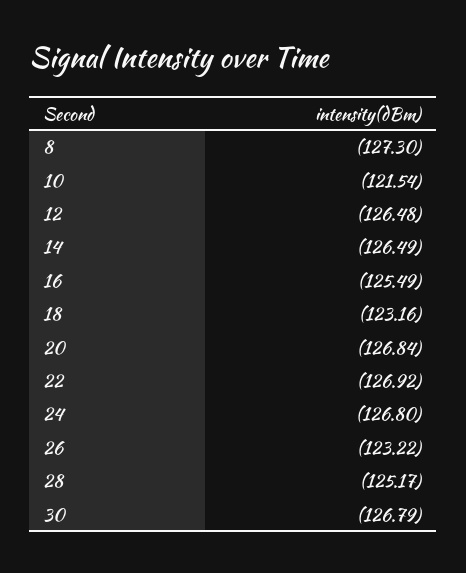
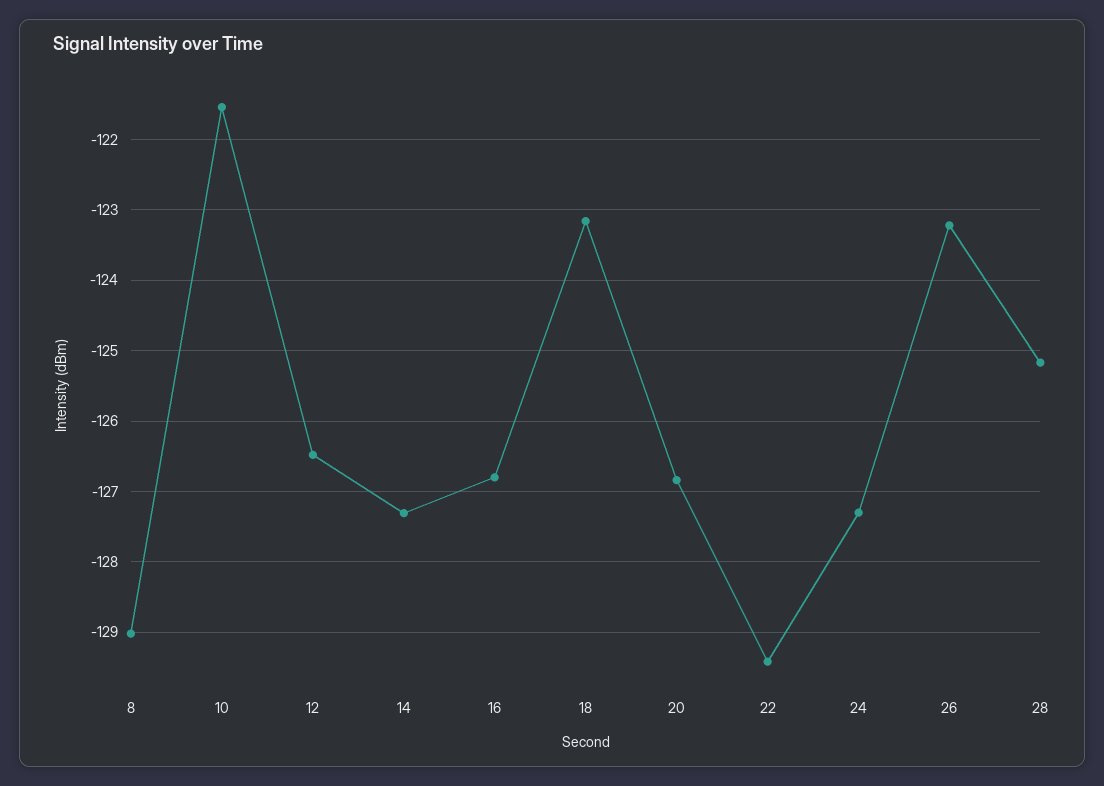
  {
-   "8": -127.3,
+   "8": -129,
    "10": -121.54,
    "12": -126.48,
-   "14": -126.49,
+   "14": -127.3,
-   "16": -125.49,
+   "16": -126.8,
    "18": -123.16,
    "20": -126.84,
-   "22": -126.92,
+   "22": -129.4,
-   "24": -126.8,
+   "24": -127.3,
    "26": -123.22,
-   "28": -125.17,
+   "28": -125.17
-   "30": -126.79
  }

